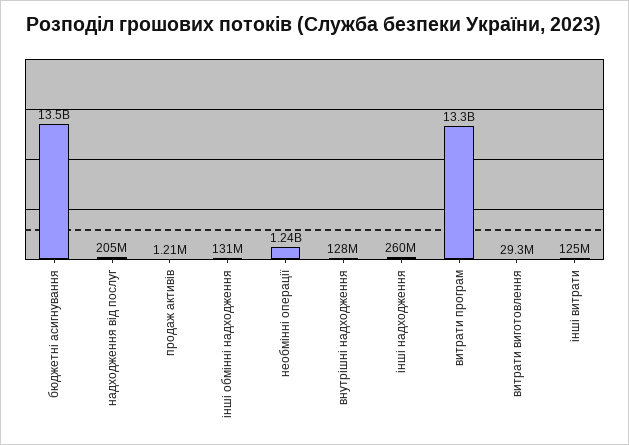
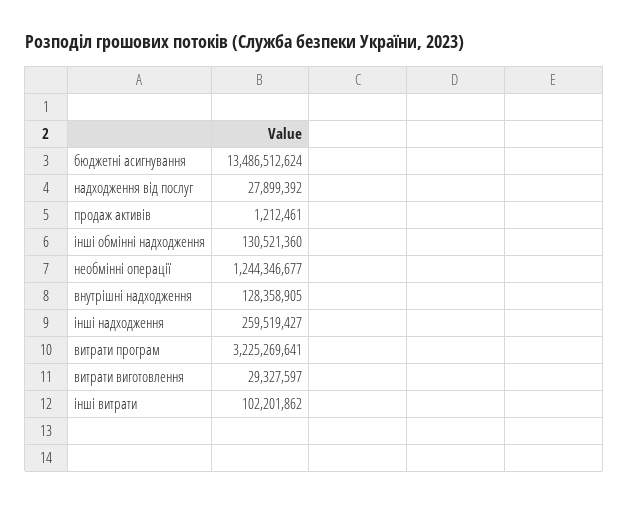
  {
    "бюджетні асигнування": 13486512624,
-   "надходження від послуг": 205000000,
+   "надходження від послуг": 27899392,
    "продаж активів": 1212461,
    "інші обмінні надходження": 130521360,
    "необмінні операції": 1244346677,
    "внутрішні надходження": 128358905,
    "інші надходження": 259519427,
-   "витрати програм": 13300000000,
+   "витрати програм": 3225269641,
    "витрати виготовлення": 29327597,
-   "інші витрати": 125000000
+   "інші витрати": 102201862
  }

